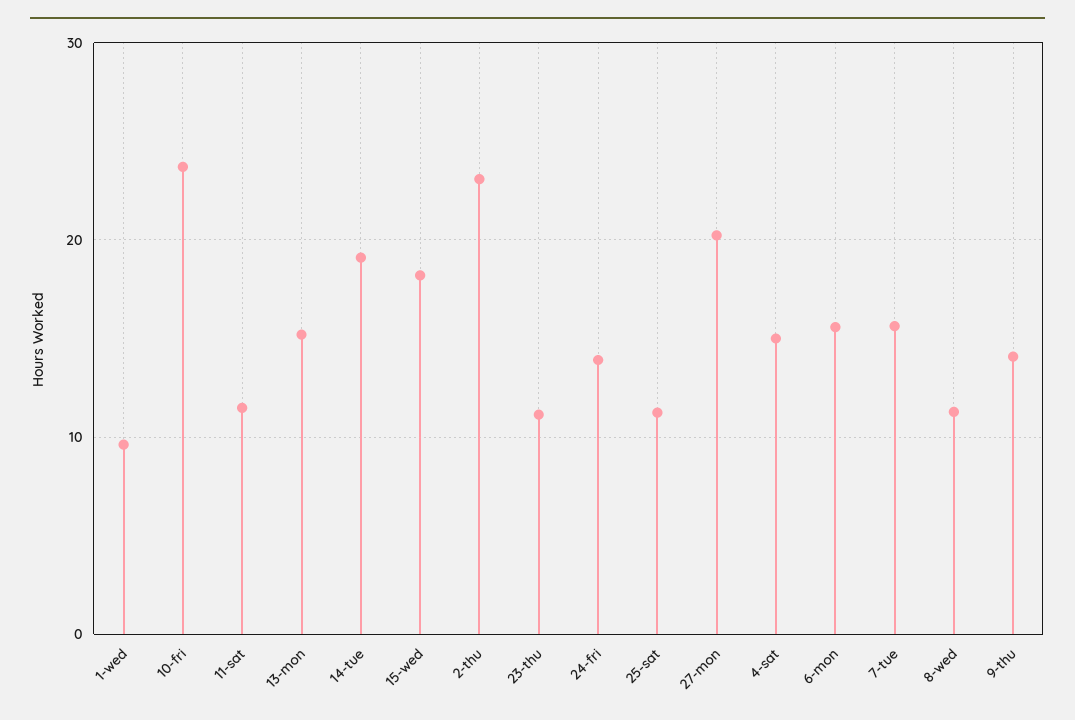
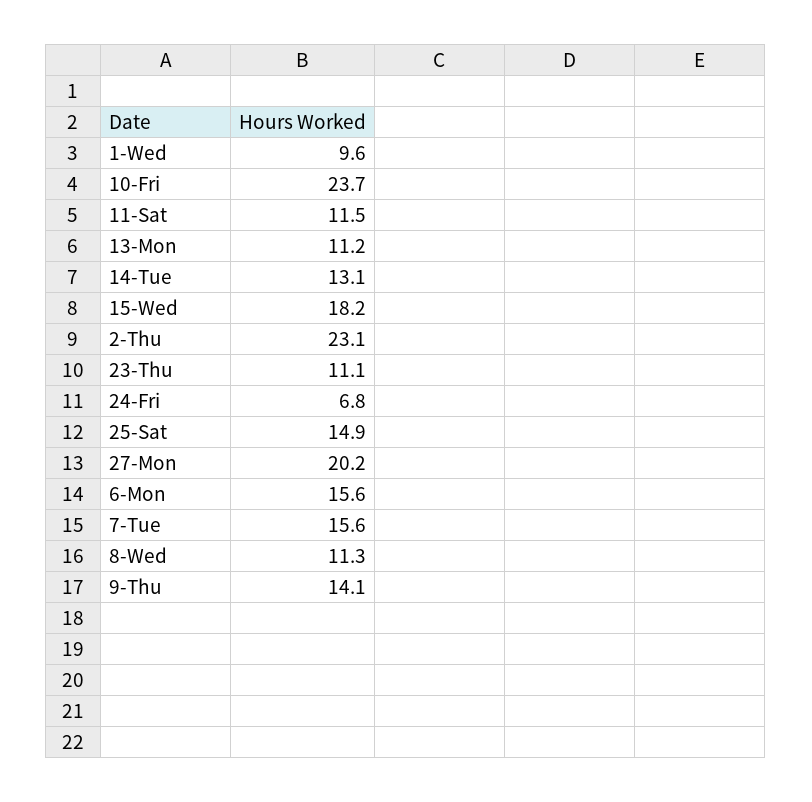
  {
    "1-wed": 9.6,
    "10-fri": 23.7,
    "11-sat": 11.5,
-   "13-mon": 15,
+   "13-mon": 11.2,
-   "14-tue": 19,
+   "14-tue": 13.1,
    "15-wed": 18.2,
    "2-thu": 23.1,
    "23-thu": 11.1,
-   "24-fri": 14,
+   "24-fri": 6.8,
-   "25-sat": 11,
+   "25-sat": 14.9,
    "27-mon": 20.2,
-   "4-sat": 15,
    "6-mon": 15.6,
    "7-tue": 15.6,
    "8-wed": 11.3,
    "9-thu": 14.1
  }

